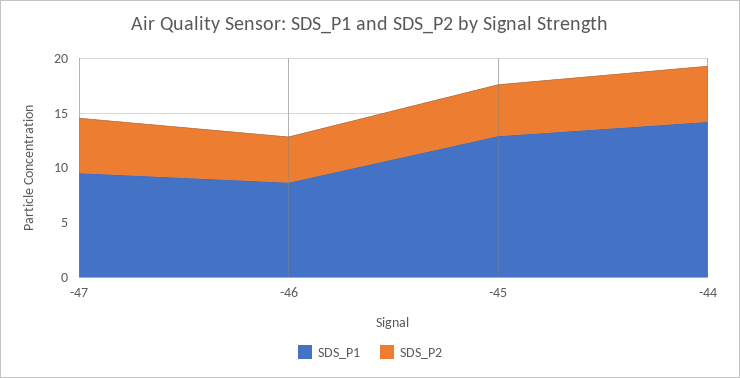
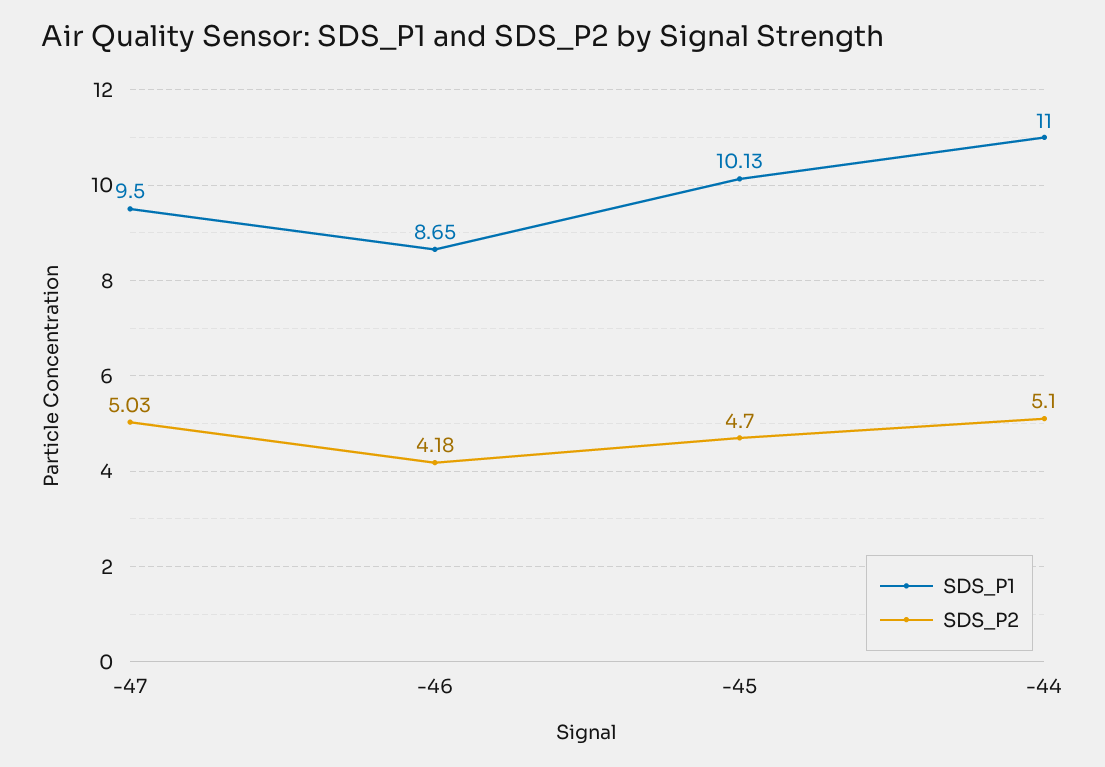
  {
    "SDS_P1": {
      "-47": 9.5,
      "-46": 8.65,
-     "-45": 13,
+     "-45": 10.13,
-     "-44": 14
+     "-44": 11
    },
    "SDS_P2": {
      "-47": 5.03,
      "-46": 4.18,
      "-45": 4.7,
      "-44": 5.1
    }
  }

